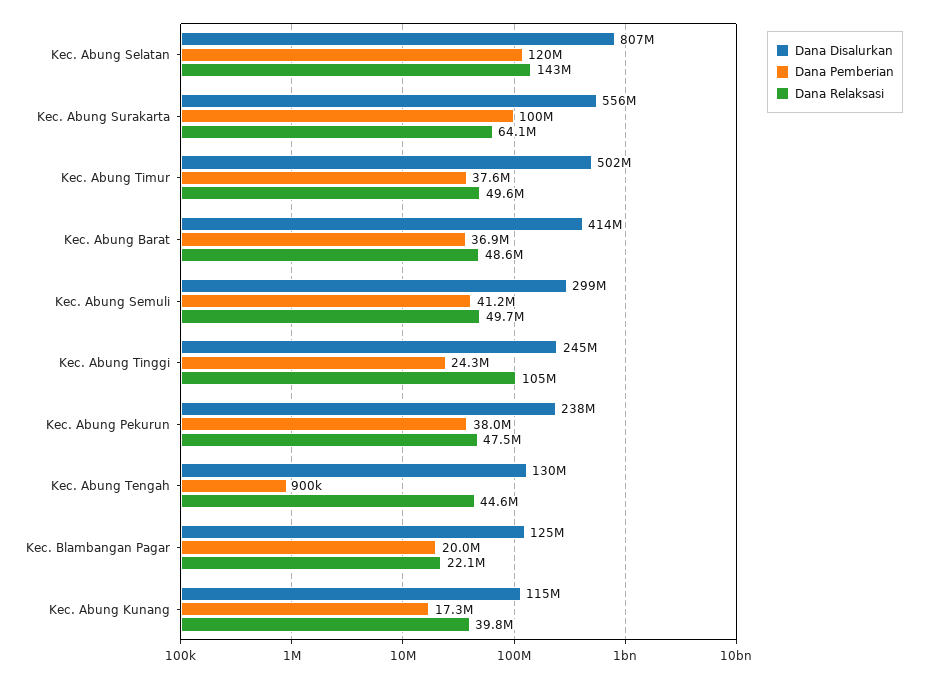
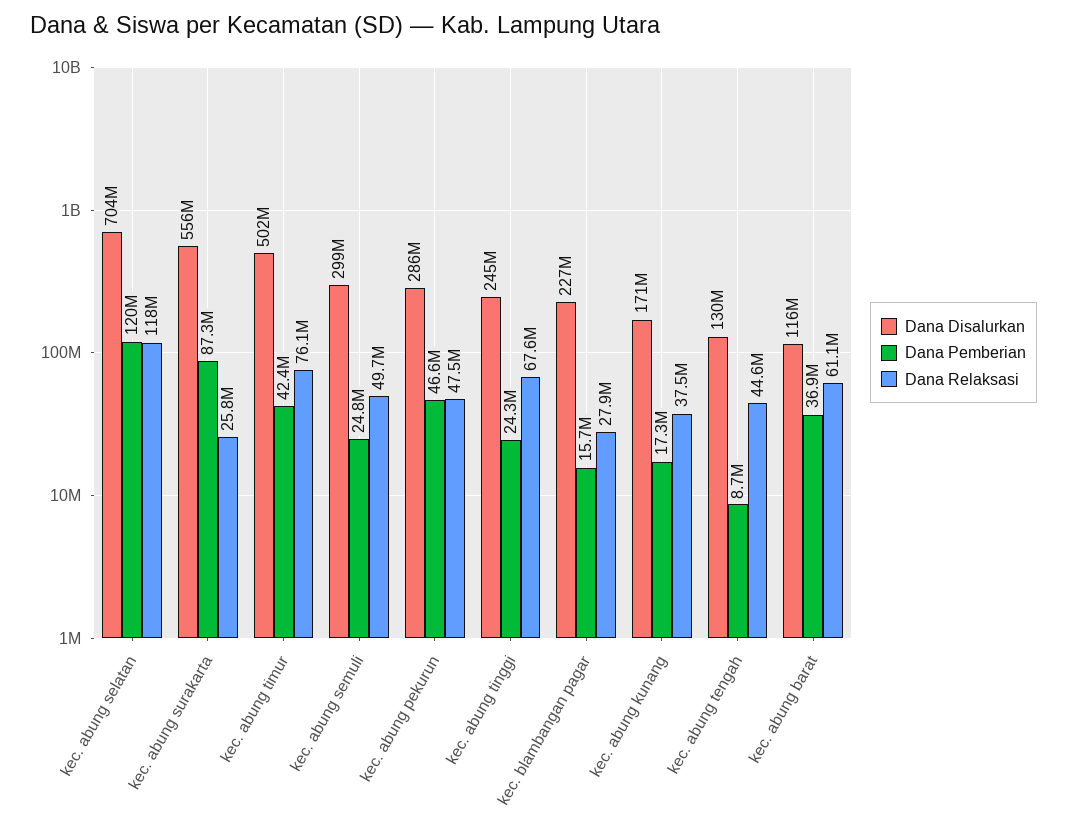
  {
    "Dana Disalurkan": {
-     "Kec. Abung Selatan": 807000000,
+     "Kec. Abung Selatan": 704000000,
      "Kec. Abung Surakarta": 556000000,
      "Kec. Abung Timur": 502000000,
-     "Kec. Abung Barat": 414000000,
+     "Kec. Abung Barat": 116000000,
      "Kec. Abung Semuli": 299000000,
      "Kec. Abung Tinggi": 245000000,
-     "Kec. Abung Pekurun": 238000000,
+     "Kec. Abung Pekurun": 286000000,
      "Kec. Abung Tengah": 130000000,
-     "Kec. Blambangan Pagar": 125000000,
+     "Kec. Blambangan Pagar": 227000000,
-     "Kec. Abung Kunang": 115000000
+     "Kec. Abung Kunang": 171000000
    },
    "Dana Pemberian": {
      "Kec. Abung Selatan": 120000000,
-     "Kec. Abung Surakarta": 100000000,
+     "Kec. Abung Surakarta": 87300000,
-     "Kec. Abung Timur": 37600000,
+     "Kec. Abung Timur": 42400000,
      "Kec. Abung Barat": 36900000,
-     "Kec. Abung Semuli": 41200000,
+     "Kec. Abung Semuli": 24800000,
      "Kec. Abung Tinggi": 24300000,
-     "Kec. Abung Pekurun": 38000000,
+     "Kec. Abung Pekurun": 46600000,
-     "Kec. Abung Tengah": 900000,
+     "Kec. Abung Tengah": 8700000,
-     "Kec. Blambangan Pagar": 20000000,
+     "Kec. Blambangan Pagar": 15700000,
      "Kec. Abung Kunang": 17300000
    },
    "Dana Relaksasi": {
-     "Kec. Abung Selatan": 143000000,
+     "Kec. Abung Selatan": 118000000,
-     "Kec. Abung Surakarta": 64100000,
+     "Kec. Abung Surakarta": 25800000,
-     "Kec. Abung Timur": 49600000,
+     "Kec. Abung Timur": 76100000,
-     "Kec. Abung Barat": 48600000,
+     "Kec. Abung Barat": 61100000,
      "Kec. Abung Semuli": 49700000,
-     "Kec. Abung Tinggi": 105000000,
+     "Kec. Abung Tinggi": 67600000,
      "Kec. Abung Pekurun": 47500000,
      "Kec. Abung Tengah": 44600000,
-     "Kec. Blambangan Pagar": 22100000,
+     "Kec. Blambangan Pagar": 27900000,
-     "Kec. Abung Kunang": 39800000
+     "Kec. Abung Kunang": 37500000
    }
  }

